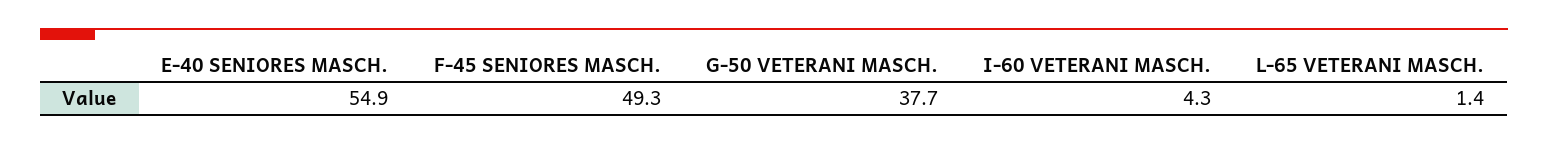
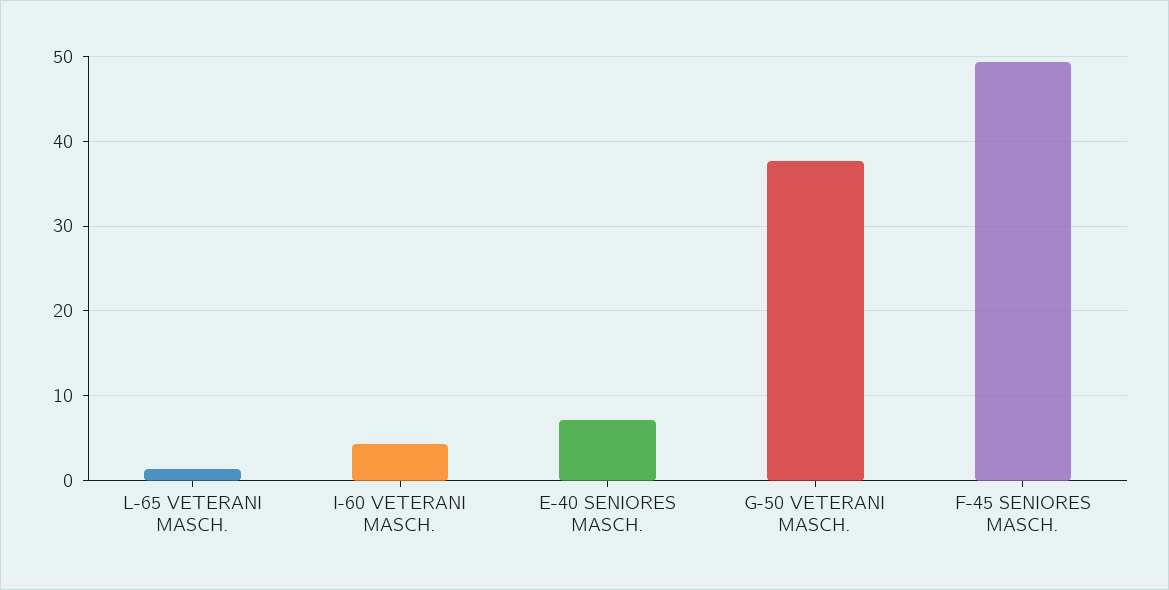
  {
-   "E-40 SENIORES MASCH.": 54.9,
+   "E-40 SENIORES MASCH.": 7,
    "F-45 SENIORES MASCH.": 49.3,
    "G-50 VETERANI MASCH.": 37.7,
    "I-60 VETERANI MASCH.": 4.3,
    "L-65 VETERANI MASCH.": 1.4
  }

